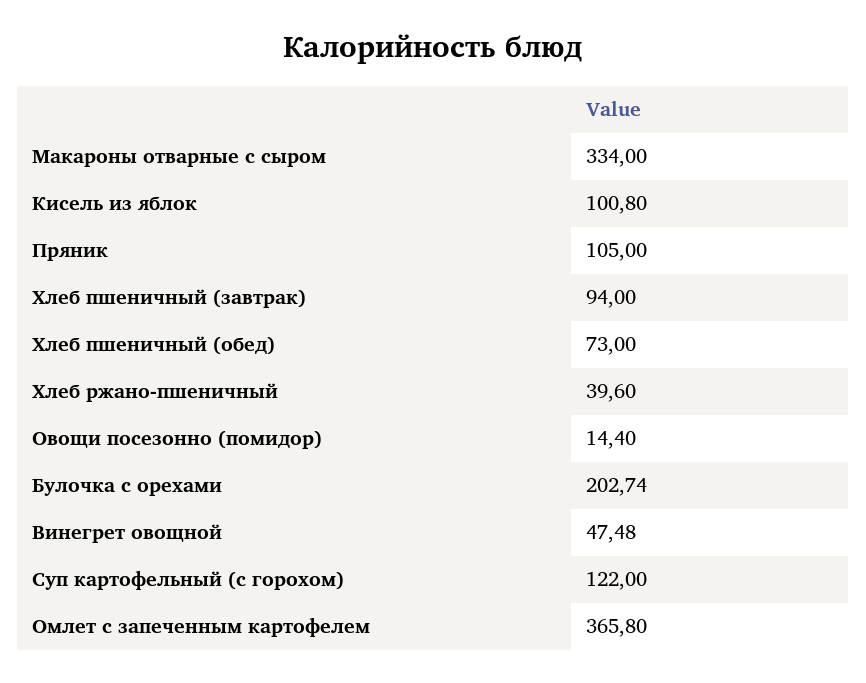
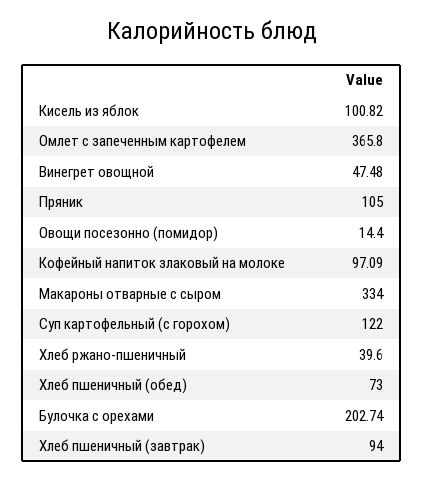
  {
    "Макароны отварные с сыром": 334,
-   "Кисель из яблок": 100.8,
+   "Кисель из яблок": 100.82,
    "Пряник": 105,
    "Хлеб пшеничный (завтрак)": 94,
    "Хлеб пшеничный (обед)": 73,
    "Хлеб ржано-пшеничный": 39.6,
    "Овощи посезонно (помидор)": 14.4,
    "Булочка с орехами": 202.74,
    "Винегрет овощной": 47.48,
    "Суп картофельный (с горохом)": 122,
-   "Омлет с запеченным картофелем": 365.8
+   "Омлет с запеченным картофелем": 365.8,
+   "Кофейный напиток злаковый на молоке": 97.09
  }

